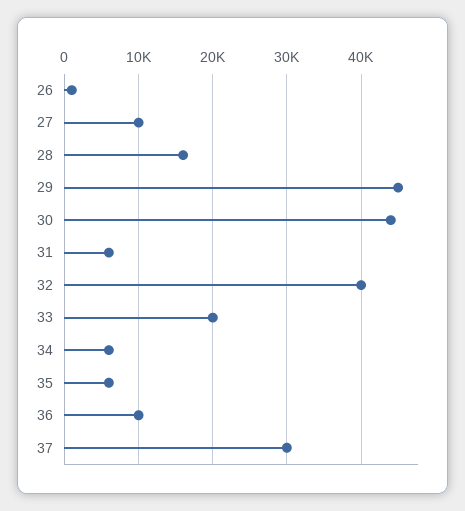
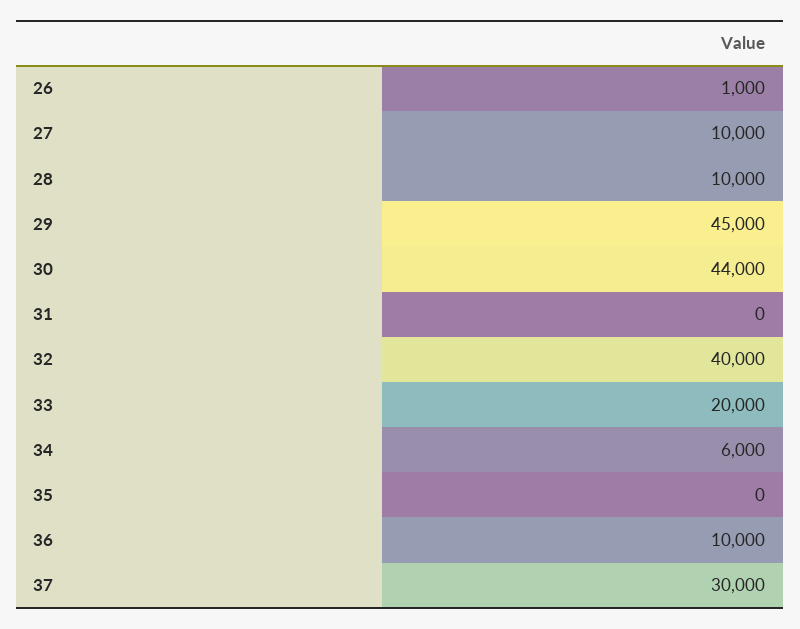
  {
    "26": 1000,
    "27": 10000,
-   "28": 16000,
+   "28": 10000,
    "29": 45000,
    "30": 44000,
-   "31": 6000,
+   "31": 0,
    "32": 40000,
    "33": 20000,
    "34": 6000,
-   "35": 6000,
+   "35": 0,
    "36": 10000,
    "37": 30000
  }

